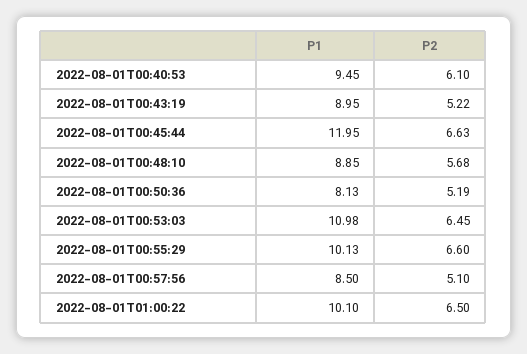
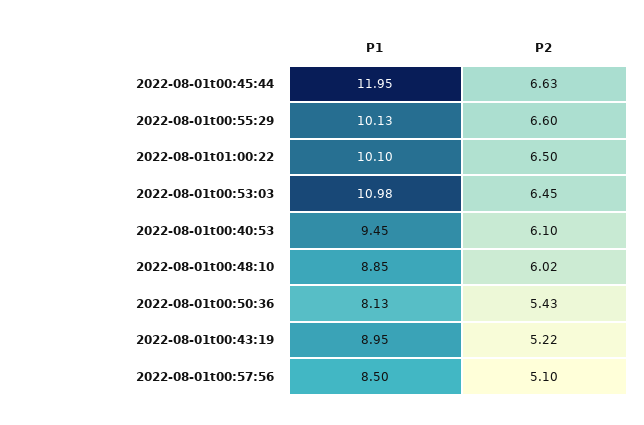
  {
    "P1": {
      "2022-08-01T00:40:53": 9.45,
      "2022-08-01T00:43:19": 8.95,
      "2022-08-01T00:45:44": 11.95,
      "2022-08-01T00:48:10": 8.85,
      "2022-08-01T00:50:36": 8.13,
      "2022-08-01T00:53:03": 10.98,
      "2022-08-01T00:55:29": 10.13,
      "2022-08-01T00:57:56": 8.5,
      "2022-08-01T01:00:22": 10.1
    },
    "P2": {
      "2022-08-01T00:40:53": 6.1,
      "2022-08-01T00:43:19": 5.22,
      "2022-08-01T00:45:44": 6.63,
-     "2022-08-01T00:48:10": 5.68,
+     "2022-08-01T00:48:10": 6.02,
-     "2022-08-01T00:50:36": 5.19,
+     "2022-08-01T00:50:36": 5.43,
      "2022-08-01T00:53:03": 6.45,
      "2022-08-01T00:55:29": 6.6,
      "2022-08-01T00:57:56": 5.1,
      "2022-08-01T01:00:22": 6.5
    }
  }

